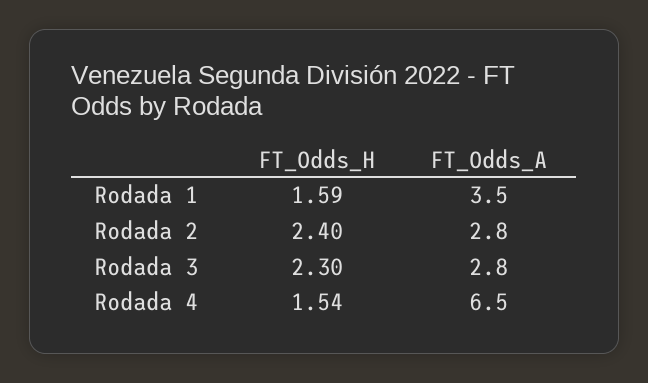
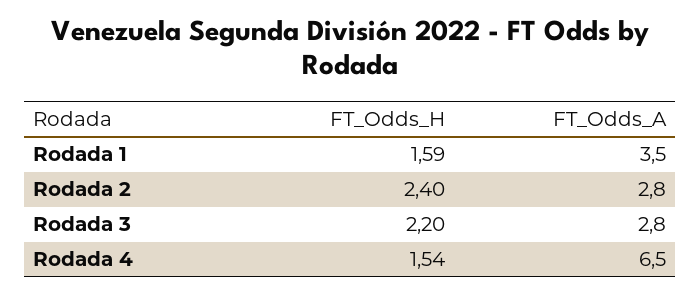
  {
    "FT_Odds_H": {
      "Rodada 1": 1.59,
      "Rodada 2": 2.4,
-     "Rodada 3": 2.3,
+     "Rodada 3": 2.2,
      "Rodada 4": 1.54
    },
    "FT_Odds_A": {
      "Rodada 1": 3.5,
      "Rodada 2": 2.8,
      "Rodada 3": 2.8,
      "Rodada 4": 6.5
    }
  }

